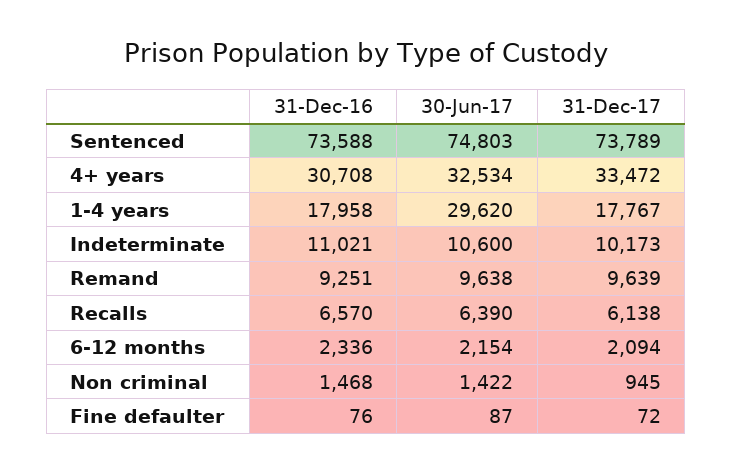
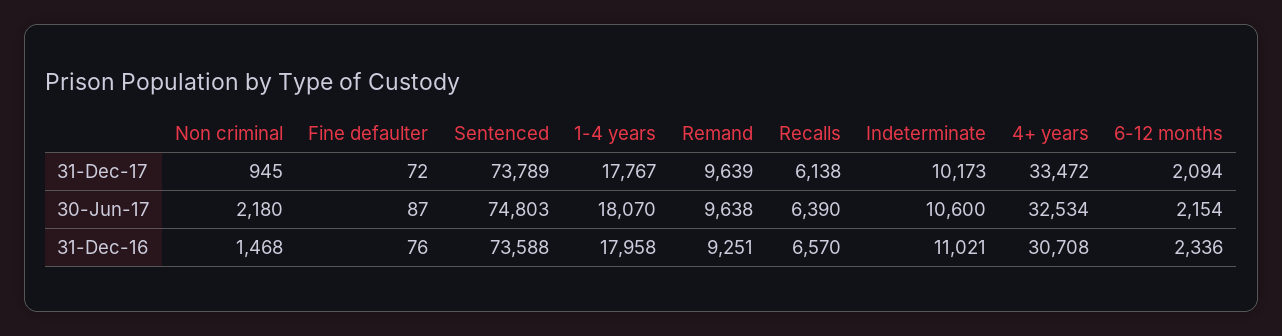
  {
    "31-Dec-16": {
      "Sentenced": 73588,
      "4+ years": 30708,
      "1-4 years": 17958,
      "Indeterminate": 11021,
      "Remand": 9251,
      "Recalls": 6570,
      "6-12 months": 2336,
      "Non criminal": 1468,
      "Fine defaulter": 76
    },
    "30-Jun-17": {
      "Sentenced": 74803,
      "4+ years": 32534,
-     "1-4 years": 29620,
+     "1-4 years": 18070,
      "Indeterminate": 10600,
      "Remand": 9638,
      "Recalls": 6390,
      "6-12 months": 2154,
-     "Non criminal": 1422,
+     "Non criminal": 2180,
      "Fine defaulter": 87
    },
    "31-Dec-17": {
      "Sentenced": 73789,
      "4+ years": 33472,
      "1-4 years": 17767,
      "Indeterminate": 10173,
      "Remand": 9639,
      "Recalls": 6138,
      "6-12 months": 2094,
      "Non criminal": 945,
      "Fine defaulter": 72
    }
  }

